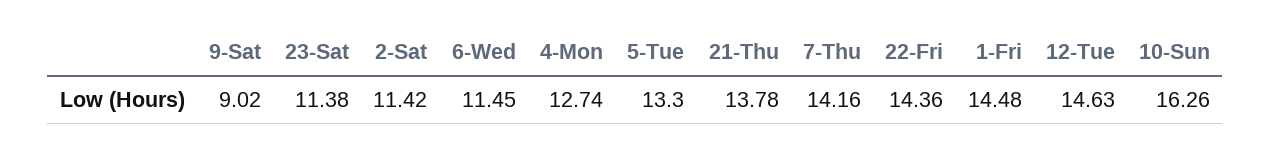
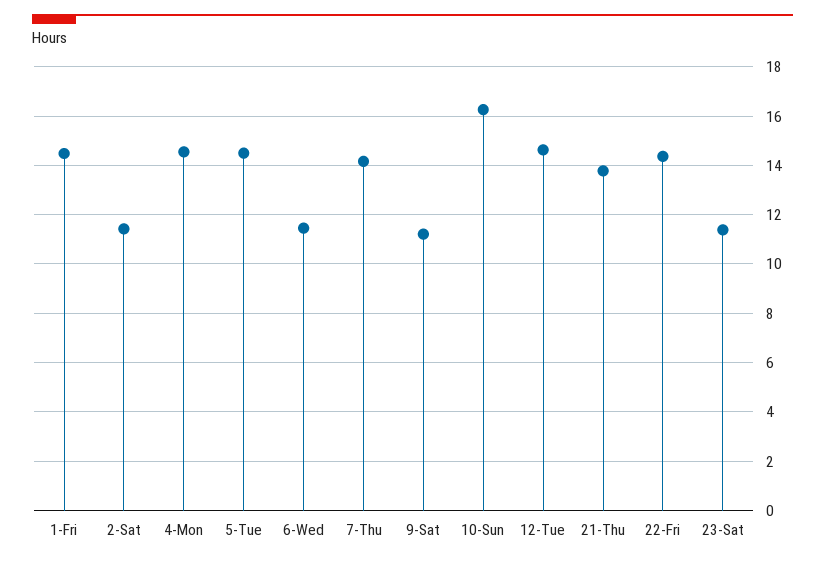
  {
-   "9-Sat": 9.02,
+   "9-Sat": 11.25,
    "23-Sat": 11.38,
    "2-Sat": 11.42,
    "6-Wed": 11.45,
-   "4-Mon": 12.74,
+   "4-Mon": 14.5,
-   "5-Tue": 13.3,
+   "5-Tue": 14.5,
    "21-Thu": 13.78,
    "7-Thu": 14.16,
    "22-Fri": 14.36,
    "1-Fri": 14.48,
    "12-Tue": 14.63,
    "10-Sun": 16.26
  }

